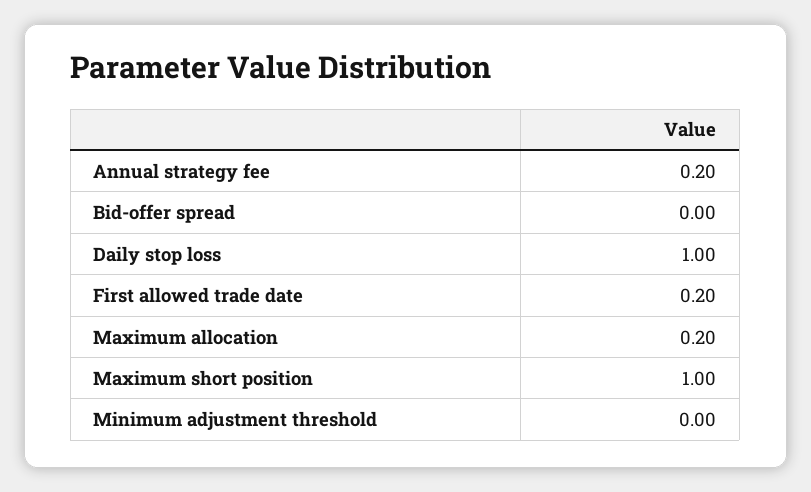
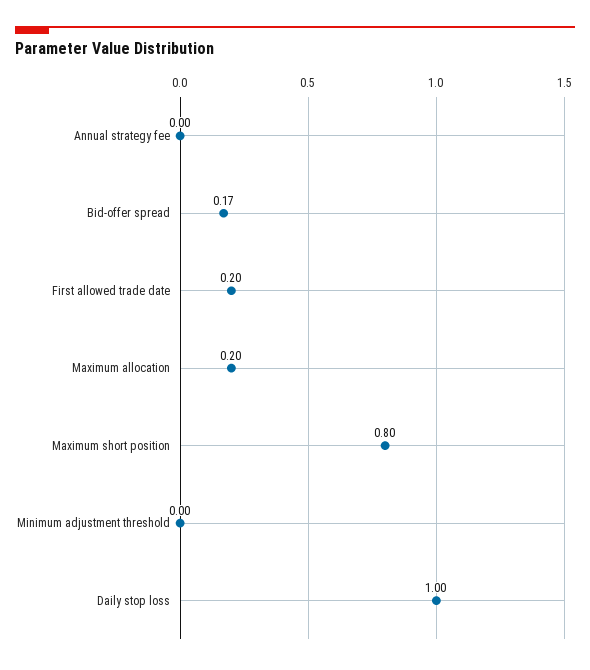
  {
-   "Annual strategy fee": 0.2,
+   "Annual strategy fee": 0,
-   "Bid-offer spread": 0,
+   "Bid-offer spread": 0.17,
    "Daily stop loss": 1,
    "First allowed trade date": 0.2,
    "Maximum allocation": 0.2,
-   "Maximum short position": 1,
+   "Maximum short position": 0.8,
    "Minimum adjustment threshold": 0
  }

